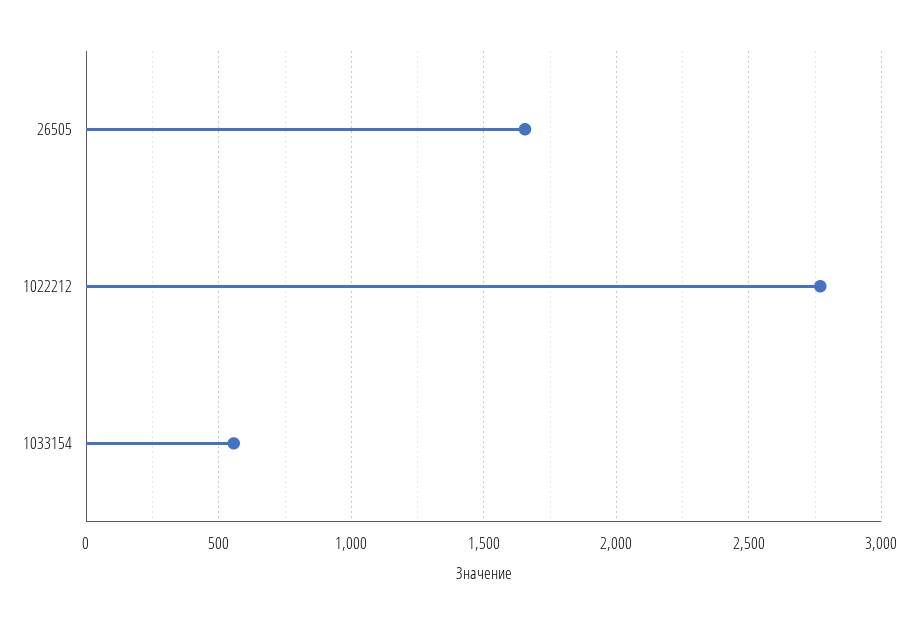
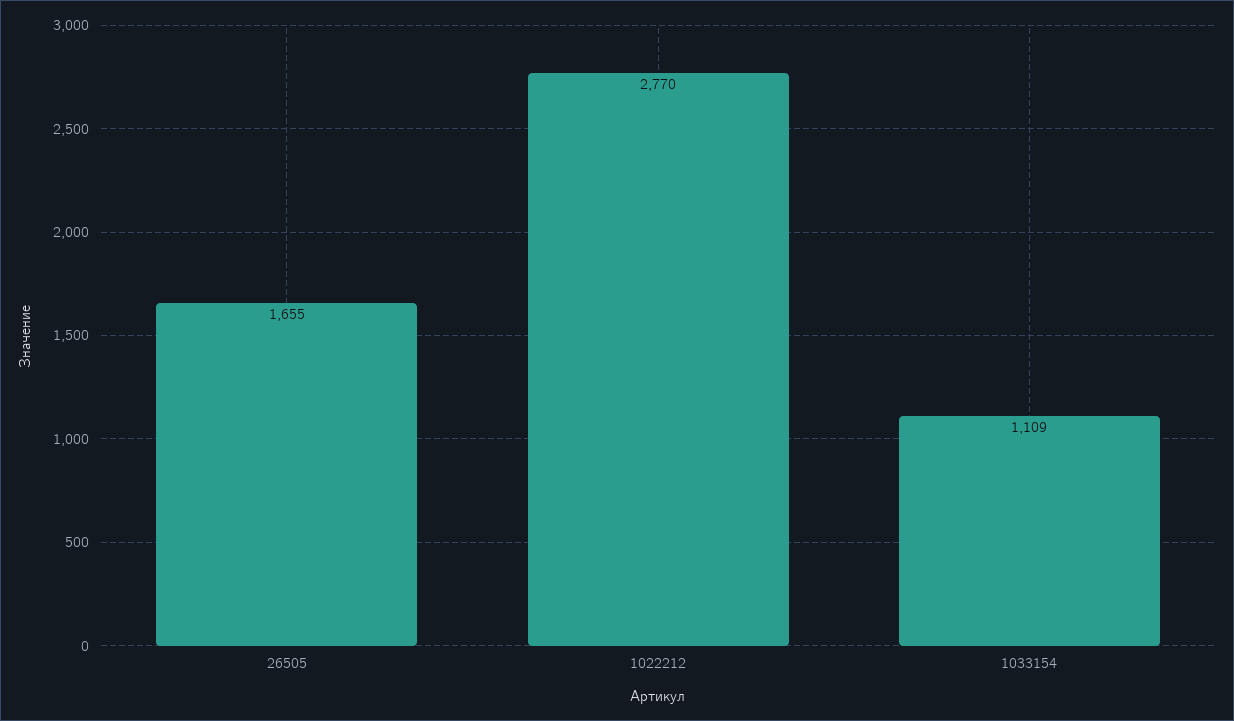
  {
    "26505": 1655,
    "1022212": 2770,
-   "1033154": 550
+   "1033154": 1109
  }

